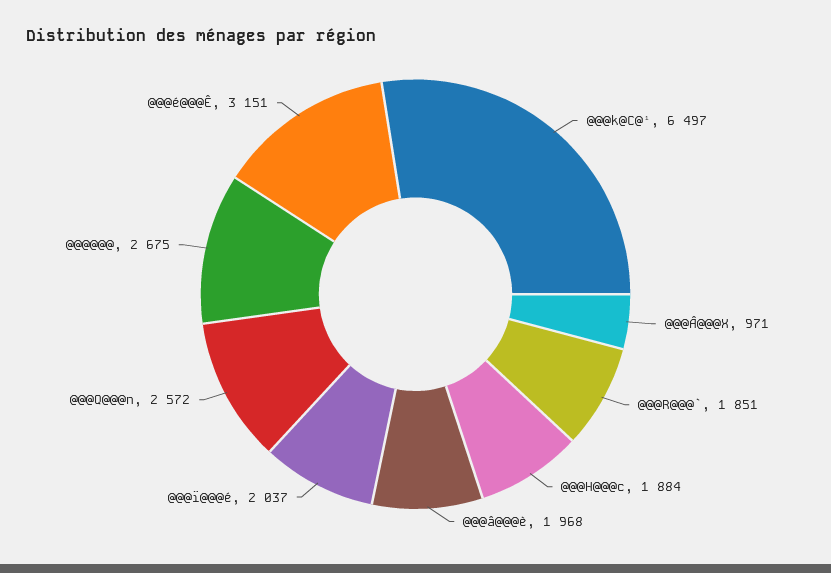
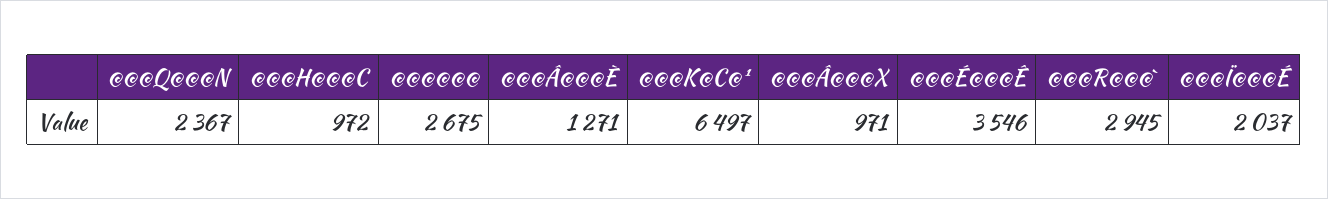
  {
    "@@@k@C@¹": 6497,
    "@@@Â@@@X": 971,
-   "@@@R@@@`": 1851,
+   "@@@R@@@`": 2945,
-   "@@@H@@@c": 1884,
+   "@@@H@@@c": 972,
-   "@@@â@@@è": 1968,
+   "@@@â@@@è": 1271,
    "@@@ï@@@é": 2037,
-   "@@@Q@@@n": 2572,
+   "@@@Q@@@n": 2367,
    "@@@@@@": 2675,
-   "@@@é@@@Ê": 3151
+   "@@@é@@@Ê": 3546
  }

